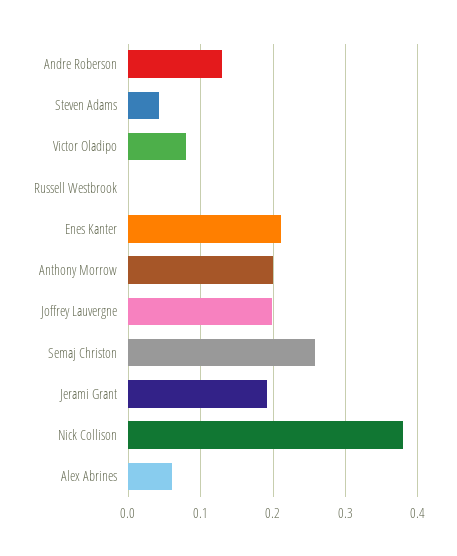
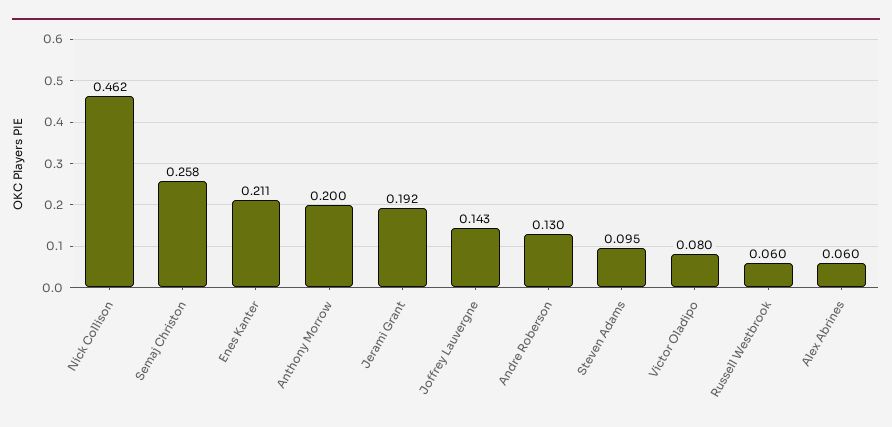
  {
    "Andre Roberson": 0.13,
-   "Steven Adams": 0.04,
+   "Steven Adams": 0.095,
    "Victor Oladipo": 0.08,
-   "Russell Westbrook": 0,
+   "Russell Westbrook": 0.06,
    "Enes Kanter": 0.211,
    "Anthony Morrow": 0.2,
-   "Joffrey Lauvergne": 0.2,
+   "Joffrey Lauvergne": 0.143,
    "Semaj Christon": 0.258,
    "Jerami Grant": 0.192,
-   "Nick Collison": 0.38,
+   "Nick Collison": 0.462,
    "Alex Abrines": 0.06
  }

